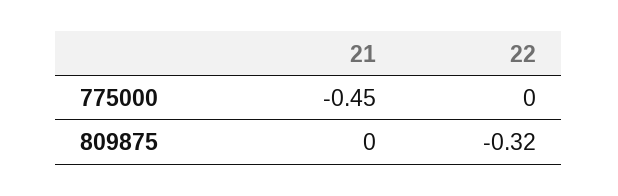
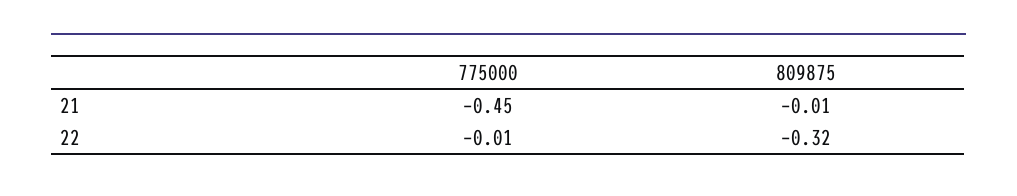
  {
    "21": {
      "775000": -0.45,
-     "809875": 0
+     "809875": -0.01
    },
    "22": {
-     "775000": 0,
+     "775000": -0.01,
      "809875": -0.32
    }
  }

